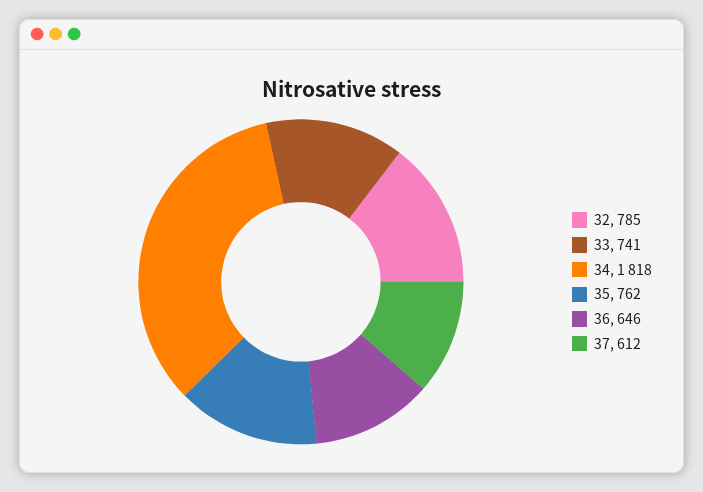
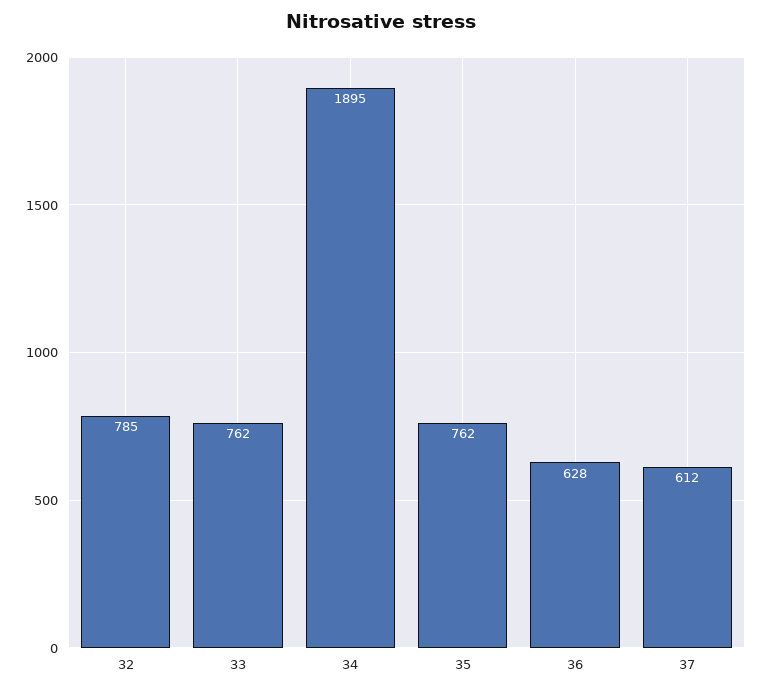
  {
    "32": 785,
-   "33": 741,
+   "33": 762,
-   "34": 1818,
+   "34": 1895,
    "35": 762,
-   "36": 646,
+   "36": 628,
    "37": 612
  }

